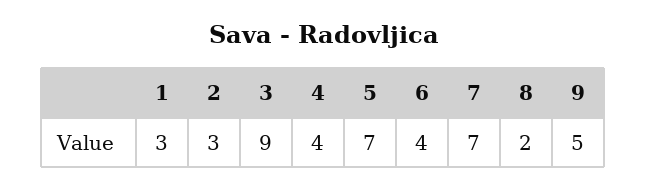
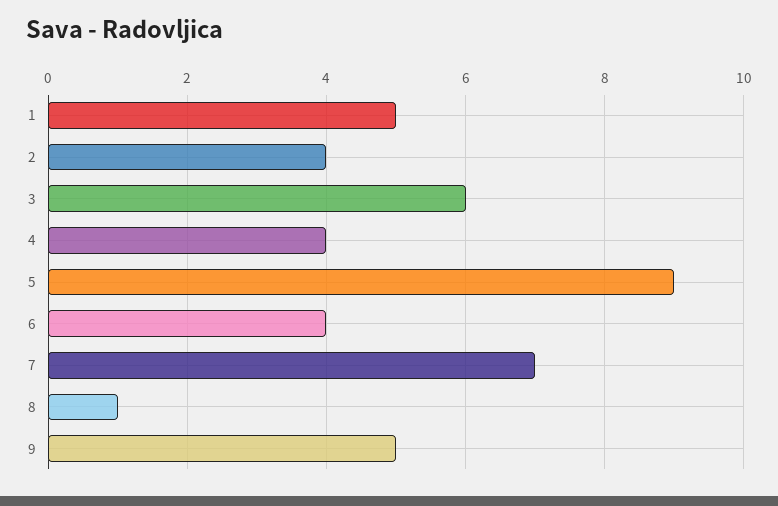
  {
-   "1": 3,
+   "1": 5,
-   "2": 3,
+   "2": 4,
-   "3": 9,
+   "3": 6,
    "4": 4,
-   "5": 7,
+   "5": 9,
    "6": 4,
    "7": 7,
-   "8": 2,
+   "8": 1,
    "9": 5
  }

